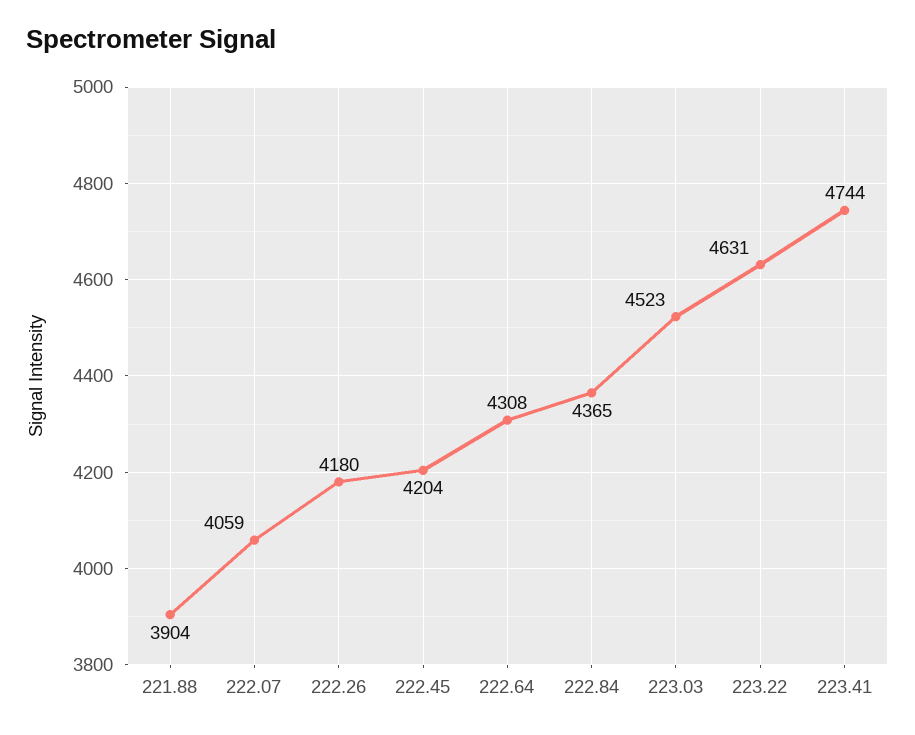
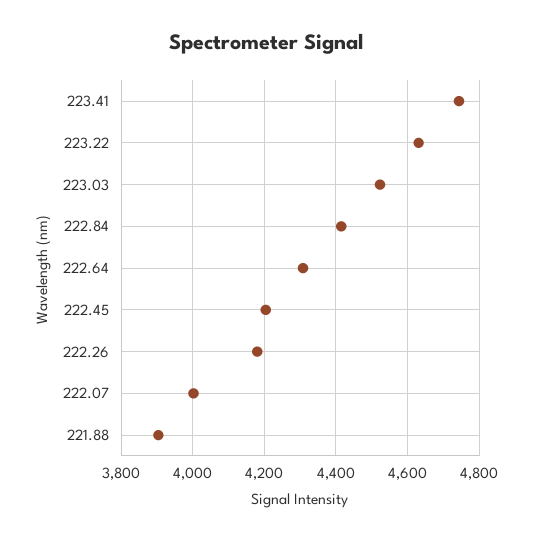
  {
    "221.88": 3904,
-   "222.07": 4059,
+   "222.07": 4000,
    "222.26": 4180,
    "222.45": 4204,
    "222.64": 4308,
-   "222.84": 4365,
+   "222.84": 4420,
    "223.03": 4523,
    "223.22": 4631,
    "223.41": 4744
  }

